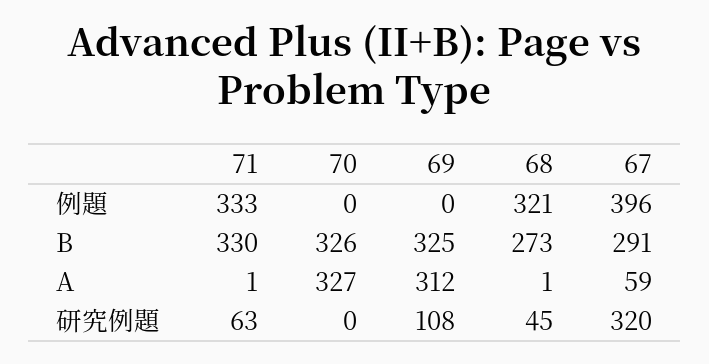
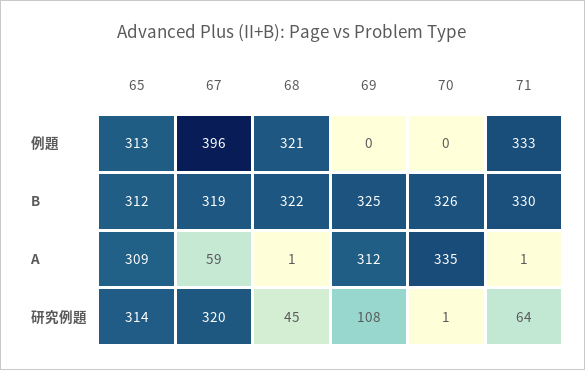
  {
    "71": {
      "例題": 333,
      "B": 330,
      "A": 1,
-     "研究例題": 63
+     "研究例題": 64
    },
    "70": {
      "例題": 0,
      "B": 326,
-     "A": 327,
+     "A": 335,
-     "研究例題": 0
+     "研究例題": 1
    },
    "69": {
      "例題": 0,
      "B": 325,
      "A": 312,
      "研究例題": 108
    },
    "68": {
      "例題": 321,
-     "B": 273,
+     "B": 322,
      "A": 1,
      "研究例題": 45
    },
    "67": {
      "例題": 396,
-     "B": 291,
+     "B": 319,
      "A": 59,
      "研究例題": 320
-   }
+   },
+   "65": {
+     "例題": 313,
+     "B": 312,
+     "A": 309,
+     "研究例題": 314
+   }
  }

